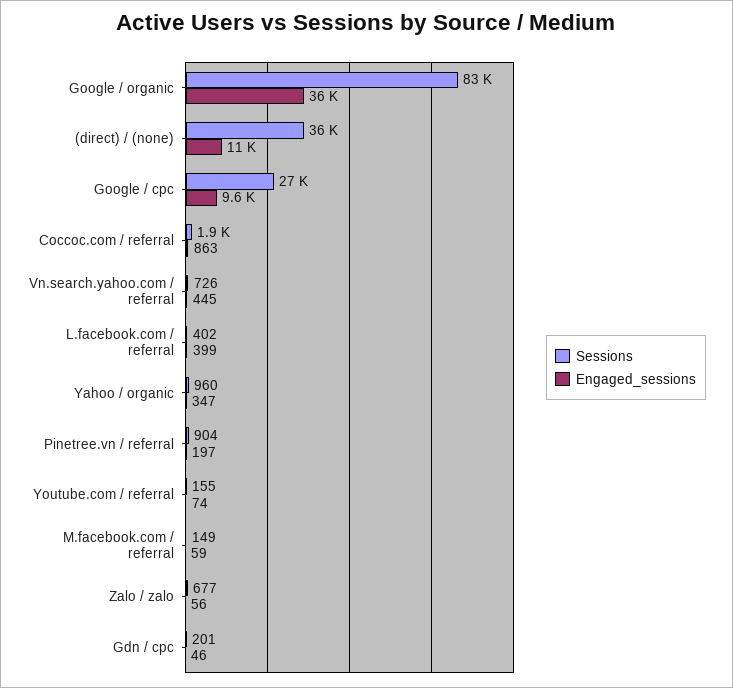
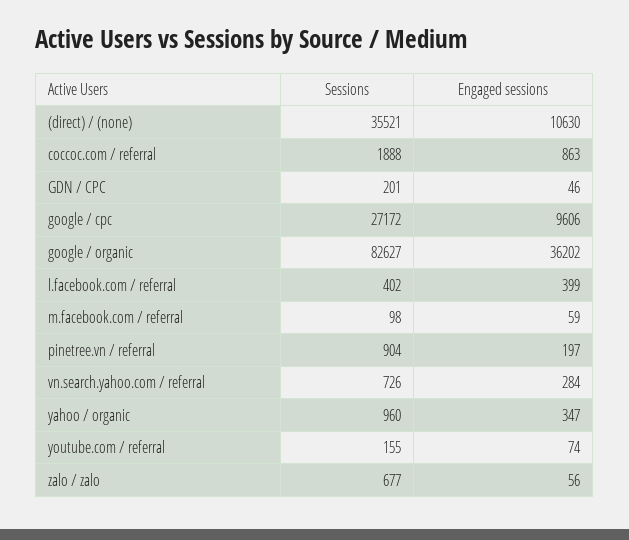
  {
    "Sessions": {
      "Google / organic": 82627,
      "(direct) / (none)": 35521,
      "Google / cpc": 27172,
      "Coccoc.com / referral": 1888,
      "Vn.search.yahoo.com / referral": 726,
      "L.facebook.com / referral": 402,
      "Yahoo / organic": 960,
      "Pinetree.vn / referral": 904,
      "Youtube.com / referral": 155,
-     "M.facebook.com / referral": 149,
+     "M.facebook.com / referral": 98,
      "Zalo / zalo": 677,
      "Gdn / cpc": 201
    },
    "Engaged_sessions": {
      "Google / organic": 36202,
      "(direct) / (none)": 10630,
      "Google / cpc": 9606,
      "Coccoc.com / referral": 863,
-     "Vn.search.yahoo.com / referral": 445,
+     "Vn.search.yahoo.com / referral": 284,
      "L.facebook.com / referral": 399,
      "Yahoo / organic": 347,
      "Pinetree.vn / referral": 197,
      "Youtube.com / referral": 74,
      "M.facebook.com / referral": 59,
      "Zalo / zalo": 56,
      "Gdn / cpc": 46
    }
  }

